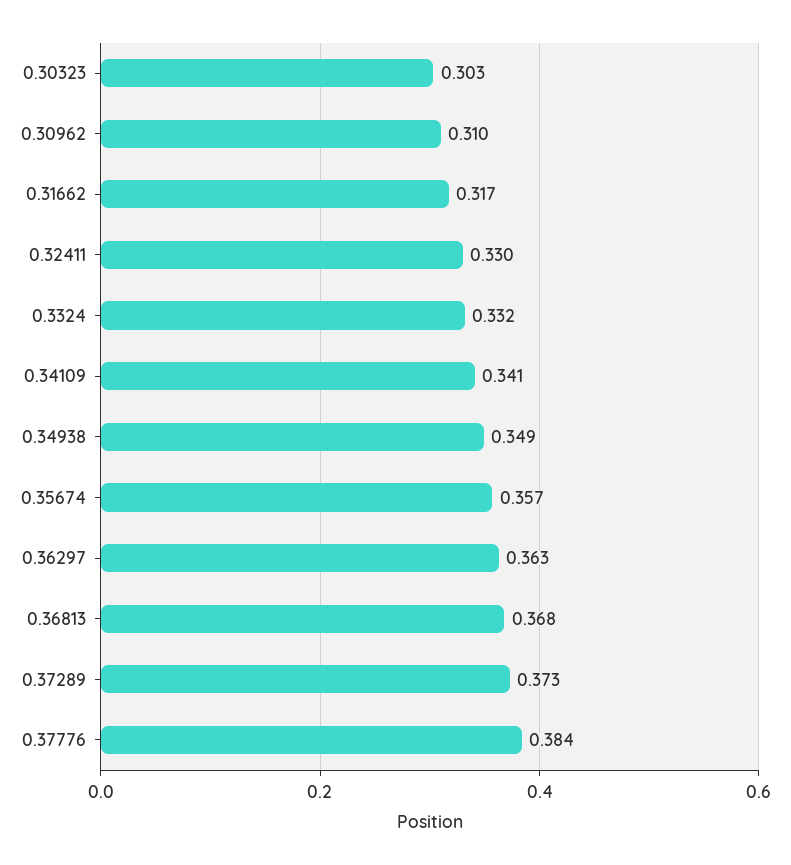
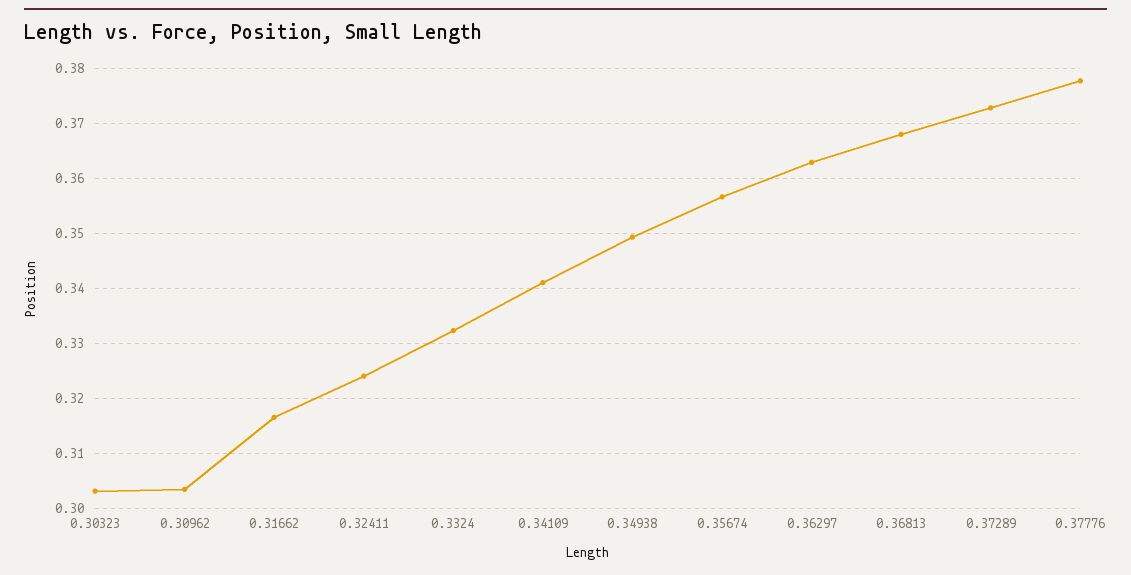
  {
    "0.30323": 0.303,
-   "0.30962": 0.31,
+   "0.30962": 0.304,
    "0.31662": 0.317,
-   "0.32411": 0.33,
+   "0.32411": 0.324,
    "0.3324": 0.332,
    "0.34109": 0.341,
    "0.34938": 0.349,
    "0.35674": 0.357,
    "0.36297": 0.363,
    "0.36813": 0.368,
    "0.37289": 0.373,
-   "0.37776": 0.384
+   "0.37776": 0.378
  }

